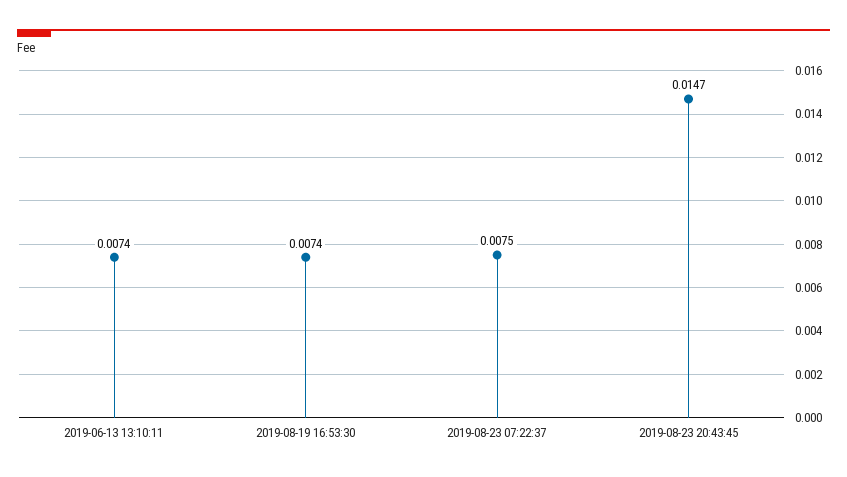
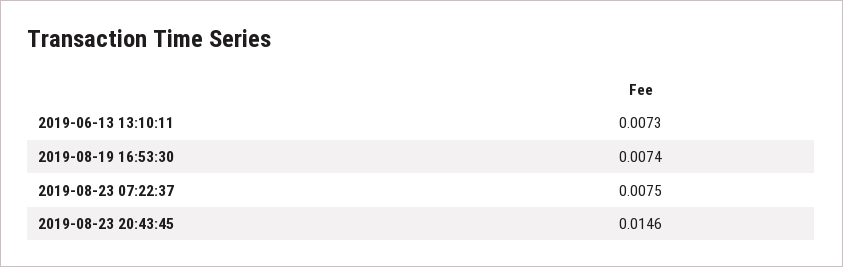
  {
-   "2019-06-13 13:10:11": 0.0074,
+   "2019-06-13 13:10:11": 0.0073,
    "2019-08-19 16:53:30": 0.0074,
    "2019-08-23 07:22:37": 0.0075,
-   "2019-08-23 20:43:45": 0.0147
+   "2019-08-23 20:43:45": 0.0146
  }

